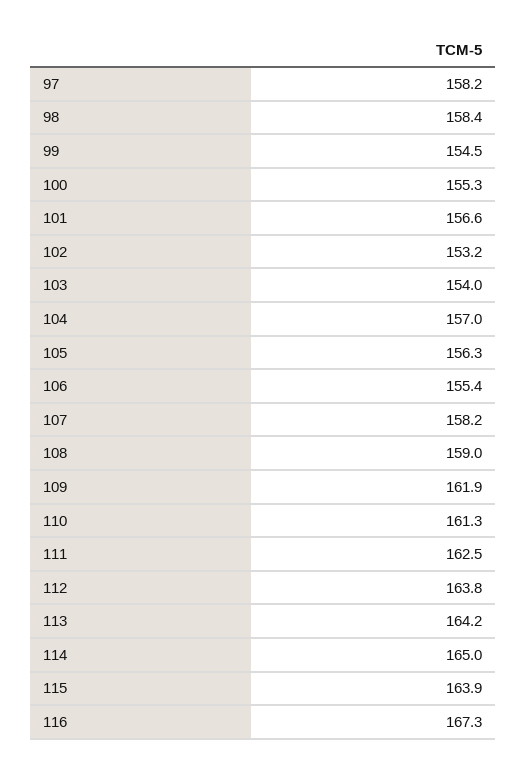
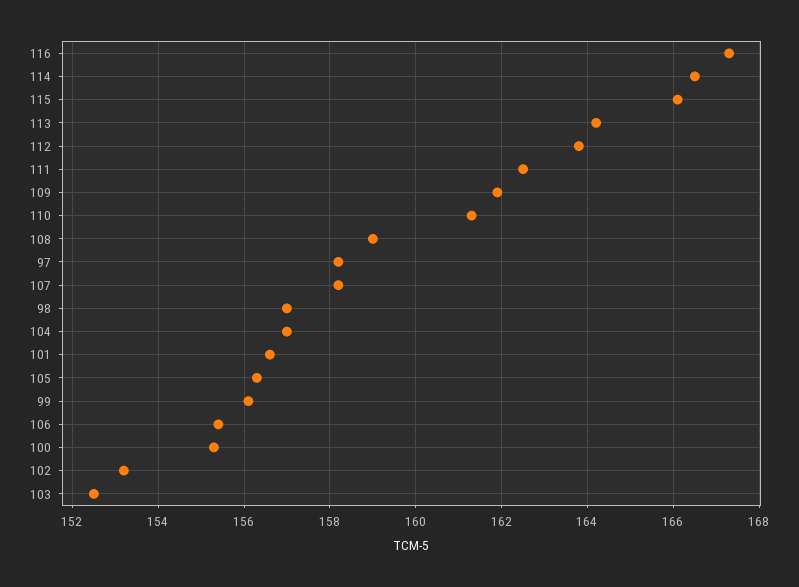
  {
    "97": 158.2,
-   "98": 158.4,
+   "98": 157,
-   "99": 154.5,
+   "99": 156,
    "100": 155.3,
    "101": 156.6,
    "102": 153.2,
-   "103": 154,
+   "103": 152.5,
    "104": 157,
    "105": 156.3,
    "106": 155.4,
    "107": 158.2,
    "108": 159,
    "109": 161.9,
    "110": 161.3,
    "111": 162.5,
    "112": 163.8,
    "113": 164.2,
-   "114": 165,
+   "114": 166.5,
-   "115": 163.9,
+   "115": 166,
    "116": 167.3
  }

